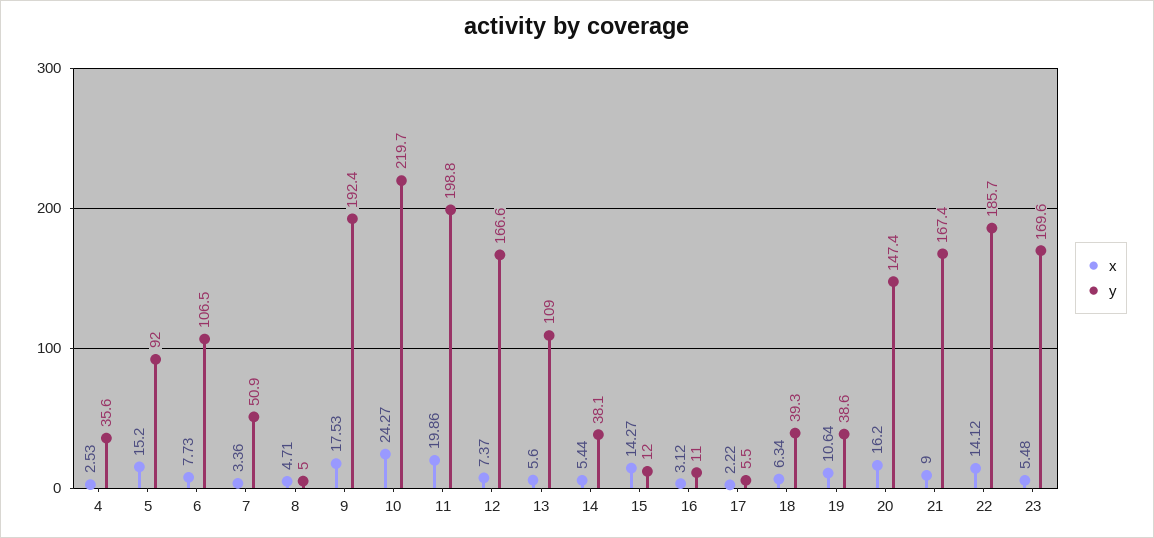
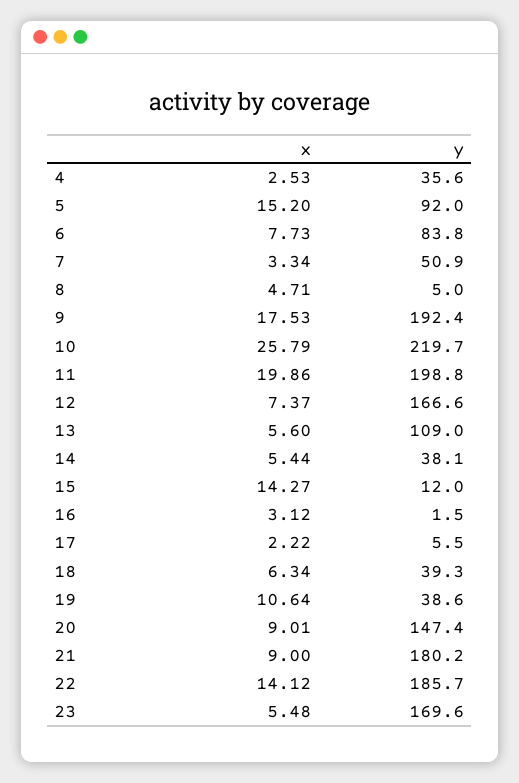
  {
    "x": {
      "4": 2.53,
      "5": 15.2,
      "6": 7.73,
-     "7": 3.36,
+     "7": 3.34,
      "8": 4.71,
      "9": 17.53,
-     "10": 24.27,
+     "10": 25.79,
      "11": 19.86,
      "12": 7.37,
      "13": 5.6,
      "14": 5.44,
      "15": 14.27,
      "16": 3.12,
      "17": 2.22,
      "18": 6.34,
      "19": 10.64,
-     "20": 16.2,
+     "20": 9.01,
      "21": 9,
      "22": 14.12,
      "23": 5.48
    },
    "y": {
      "4": 35.6,
      "5": 92,
-     "6": 106.5,
+     "6": 83.8,
      "7": 50.9,
      "8": 5,
      "9": 192.4,
      "10": 219.7,
      "11": 198.8,
      "12": 166.6,
      "13": 109,
      "14": 38.1,
      "15": 12,
-     "16": 11,
+     "16": 1.5,
      "17": 5.5,
      "18": 39.3,
      "19": 38.6,
      "20": 147.4,
-     "21": 167.4,
+     "21": 180.2,
      "22": 185.7,
      "23": 169.6
    }
  }

